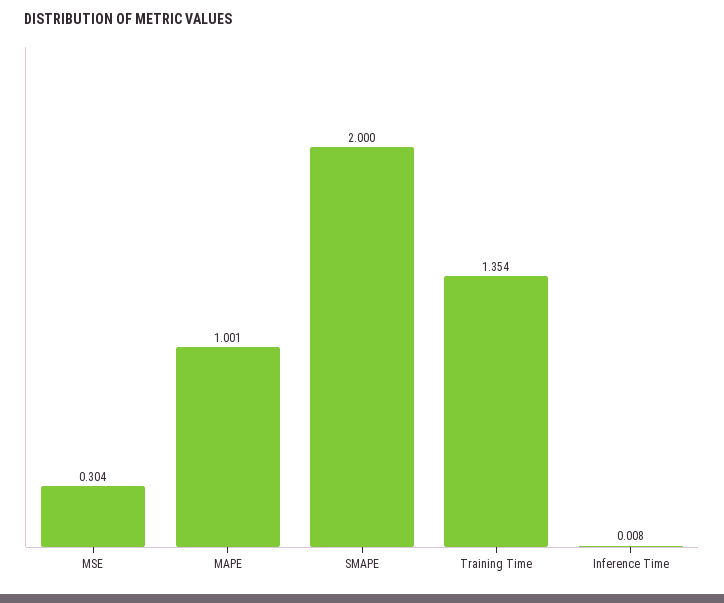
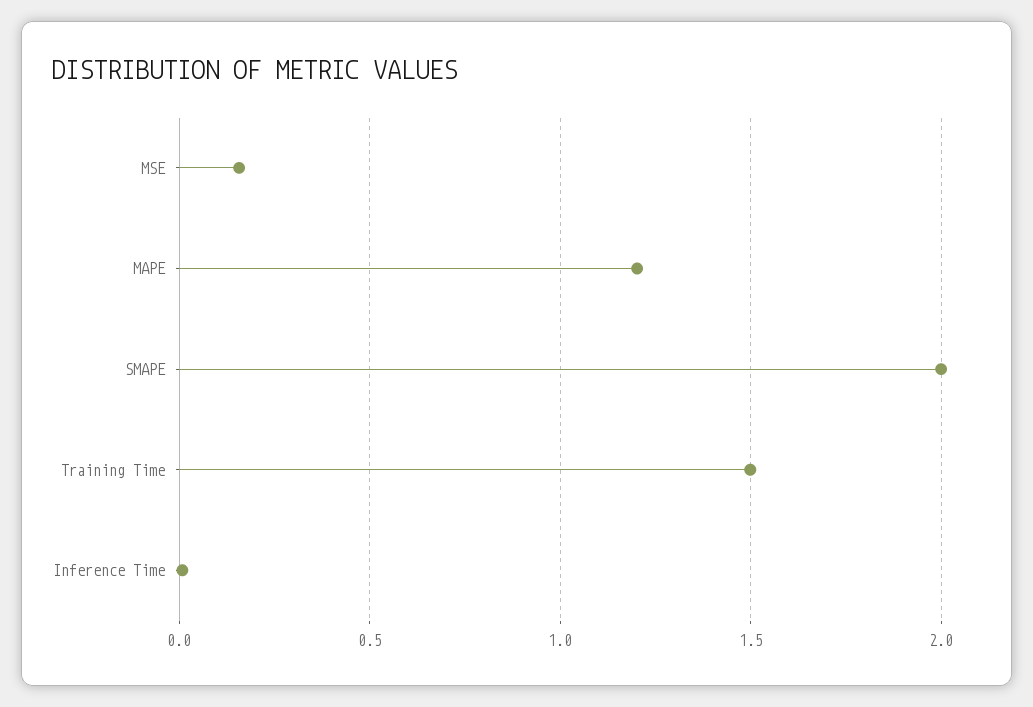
  {
-   "MSE": 0.304,
+   "MSE": 0.15,
-   "MAPE": 1.001,
+   "MAPE": 1.2,
    "SMAPE": 2,
-   "Training Time": 1.354,
+   "Training Time": 1.5,
    "Inference Time": 0.008
  }

